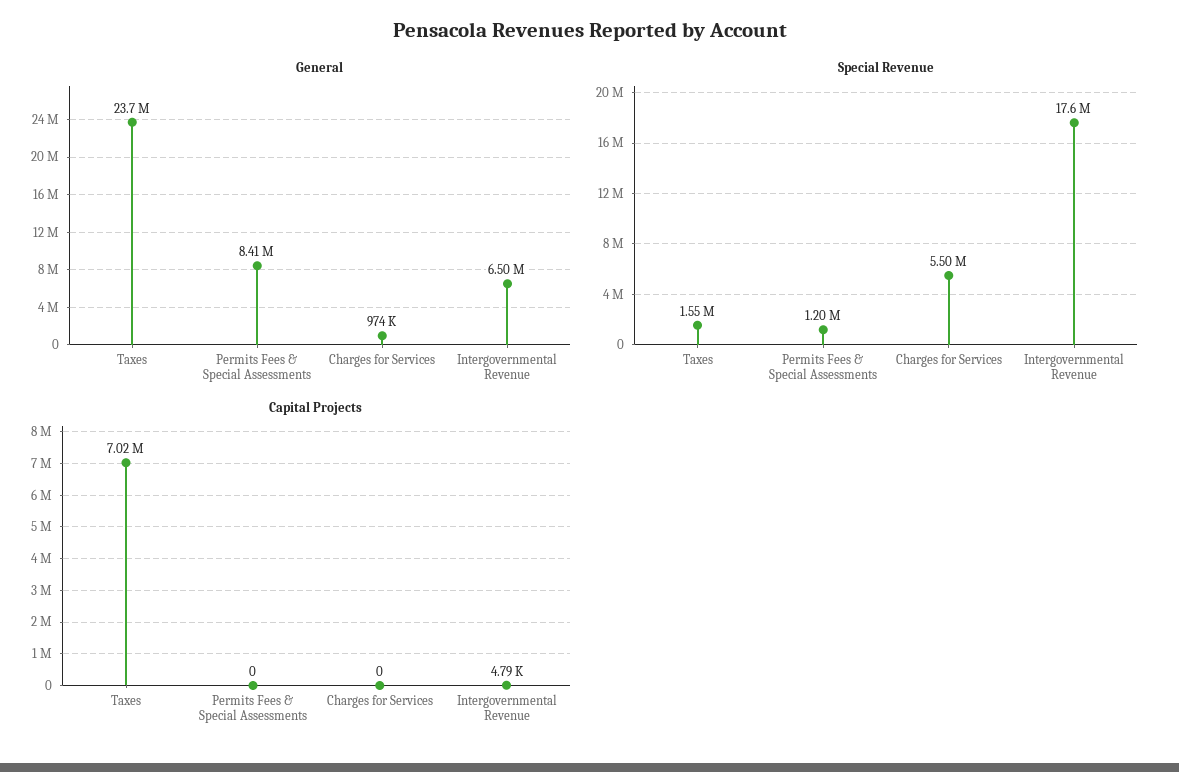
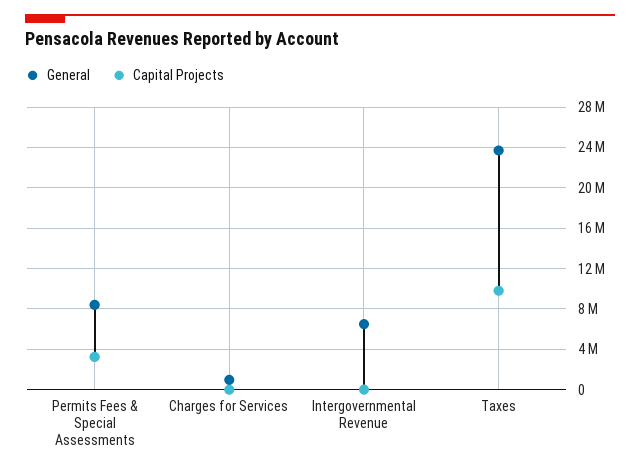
  {
    "General": {
      "Taxes": 23700000,
      "Permits Fees & Special Assessments": 8410000,
      "Charges for Services": 974000,
      "Intergovernmental Revenue": 6500000
    },
-   "Special Revenue": {
-     "Taxes": 1550000,
-     "Permits Fees & Special Assessments": 1200000,
-     "Charges for Services": 5500000,
-     "Intergovernmental Revenue": 17600000
-   },
    "Capital Projects": {
-     "Taxes": 7020000,
+     "Taxes": 10000000,
-     "Permits Fees & Special Assessments": 0,
+     "Permits Fees & Special Assessments": 3000000,
      "Charges for Services": 0,
      "Intergovernmental Revenue": 4790
    }
  }

